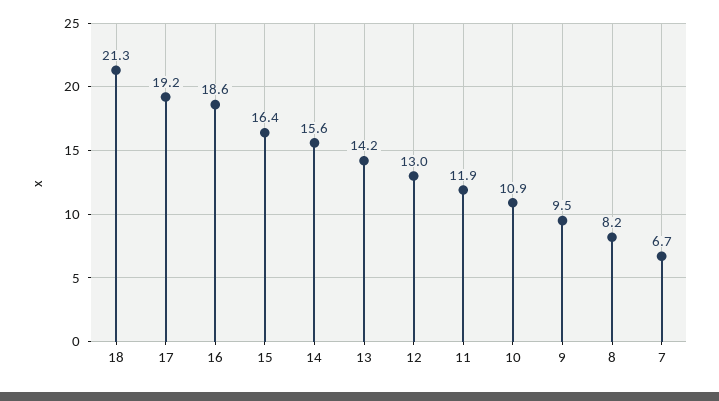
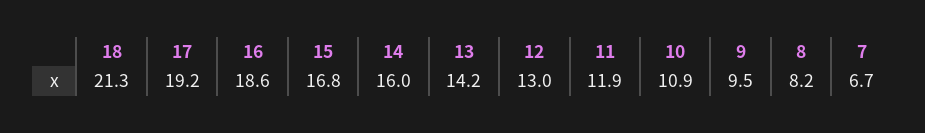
  {
    "18": 21.3,
    "17": 19.2,
    "16": 18.6,
-   "15": 16.4,
+   "15": 16.8,
-   "14": 15.6,
+   "14": 16,
    "13": 14.2,
    "12": 13,
    "11": 11.9,
    "10": 10.9,
    "9": 9.5,
    "8": 8.2,
    "7": 6.7
  }

